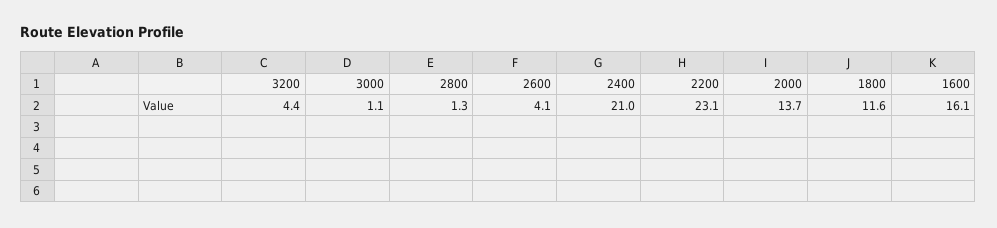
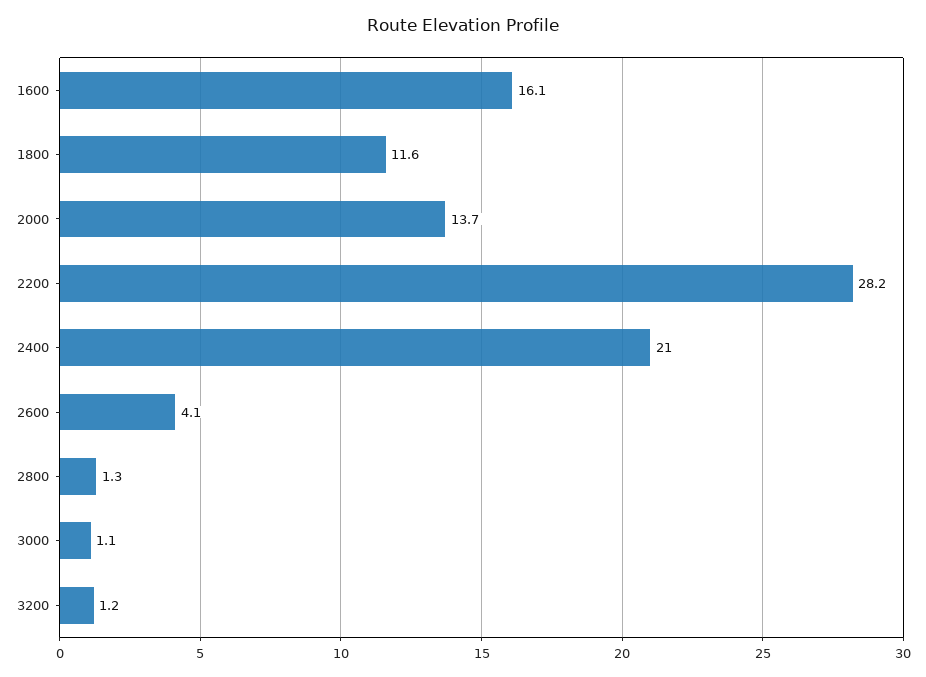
  {
-   "3200": 4.4,
+   "3200": 1.2,
    "3000": 1.1,
    "2800": 1.3,
    "2600": 4.1,
    "2400": 21,
-   "2200": 23.1,
+   "2200": 28.2,
    "2000": 13.7,
    "1800": 11.6,
    "1600": 16.1
  }

